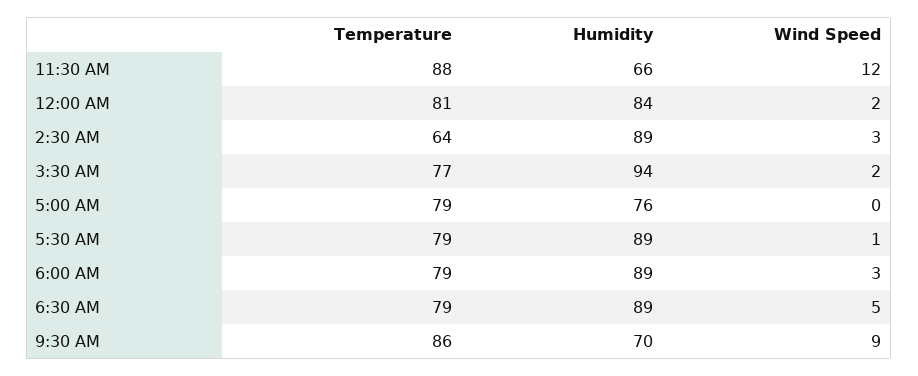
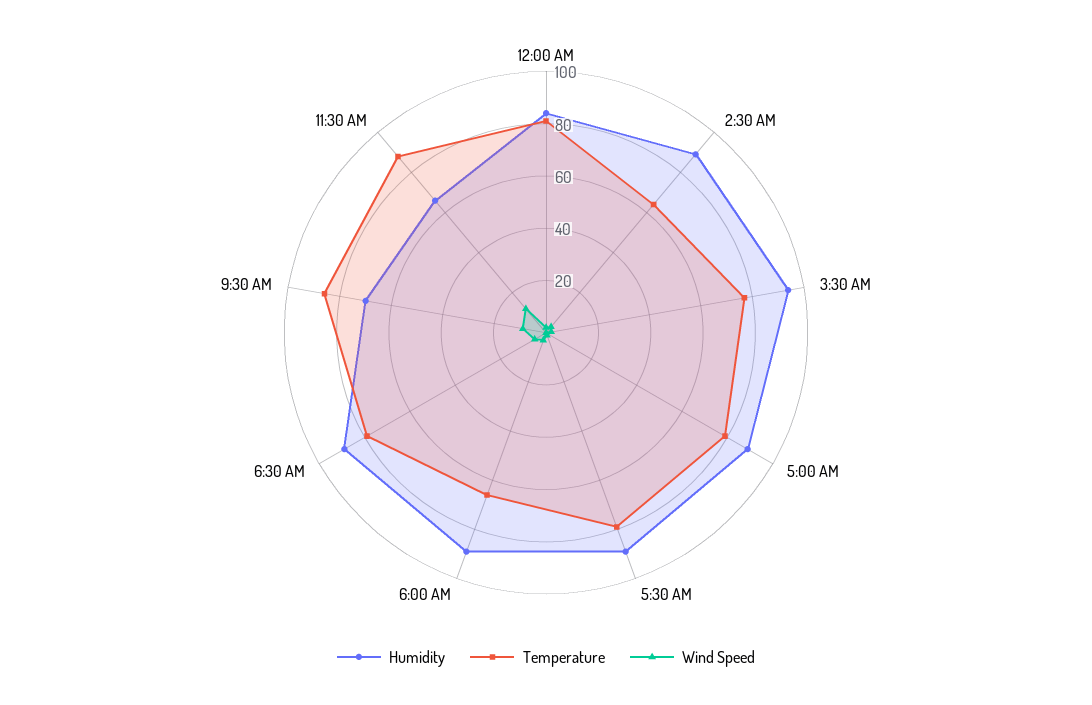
  {
    "Temperature": {
      "11:30 AM": 88,
      "12:00 AM": 81,
      "2:30 AM": 64,
      "3:30 AM": 77,
      "5:00 AM": 79,
      "5:30 AM": 79,
-     "6:00 AM": 79,
+     "6:00 AM": 65,
      "6:30 AM": 79,
      "9:30 AM": 86
    },
    "Humidity": {
      "11:30 AM": 66,
      "12:00 AM": 84,
      "2:30 AM": 89,
      "3:30 AM": 94,
-     "5:00 AM": 76,
+     "5:00 AM": 90,
      "5:30 AM": 89,
      "6:00 AM": 89,
      "6:30 AM": 89,
      "9:30 AM": 70
    },
    "Wind Speed": {
      "11:30 AM": 12,
      "12:00 AM": 2,
      "2:30 AM": 3,
      "3:30 AM": 2,
      "5:00 AM": 0,
      "5:30 AM": 1,
      "6:00 AM": 3,
      "6:30 AM": 5,
      "9:30 AM": 9
    }
  }

